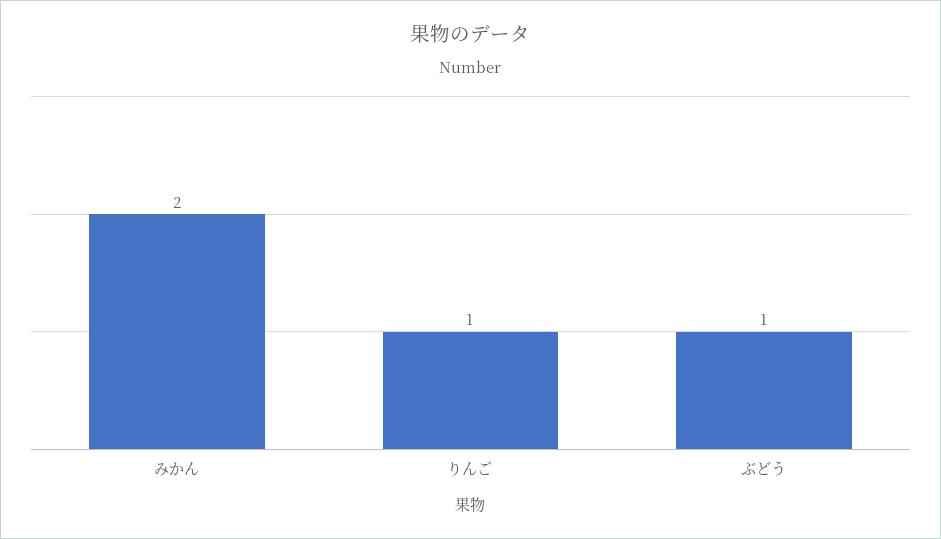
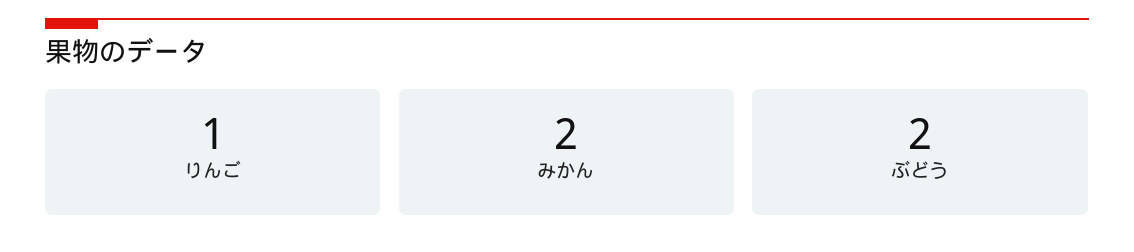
  {
    "みかん": 2,
    "りんご": 1,
-   "ぶどう": 1
+   "ぶどう": 2
  }

